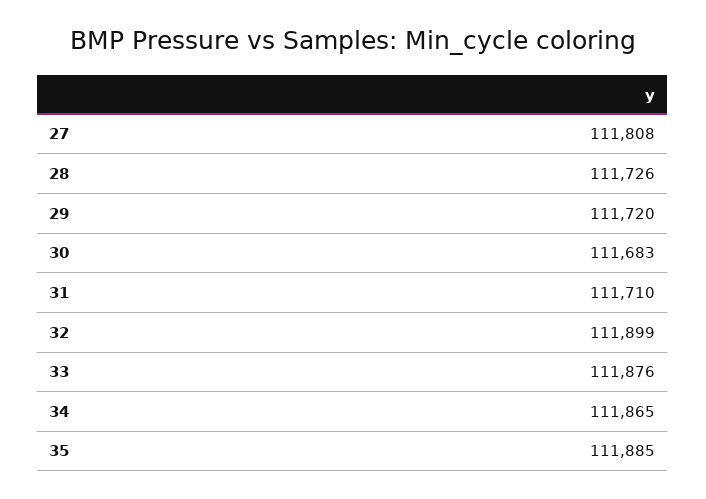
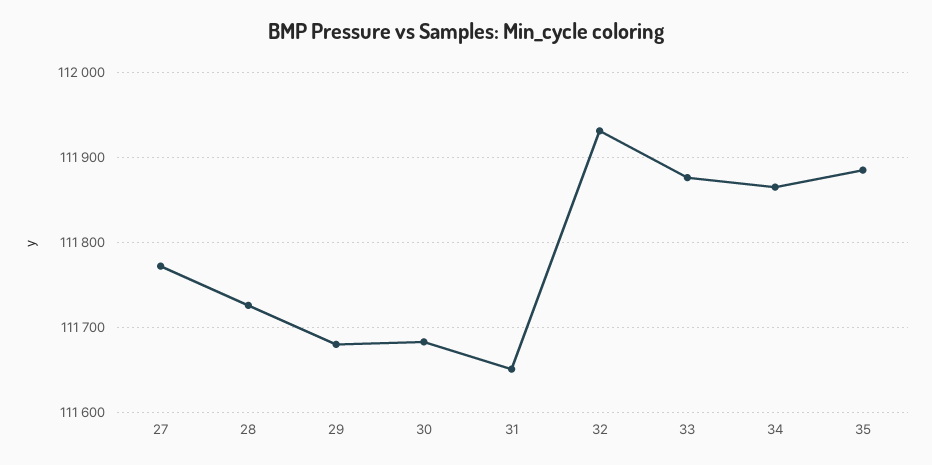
  {
-   "27": 111808,
+   "27": 111770,
    "28": 111726,
-   "29": 111720,
+   "29": 111680,
    "30": 111683,
-   "31": 111710,
+   "31": 111650,
-   "32": 111899,
+   "32": 111930,
    "33": 111876,
    "34": 111865,
    "35": 111885
  }

